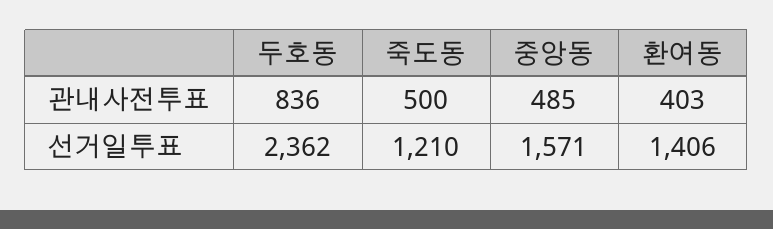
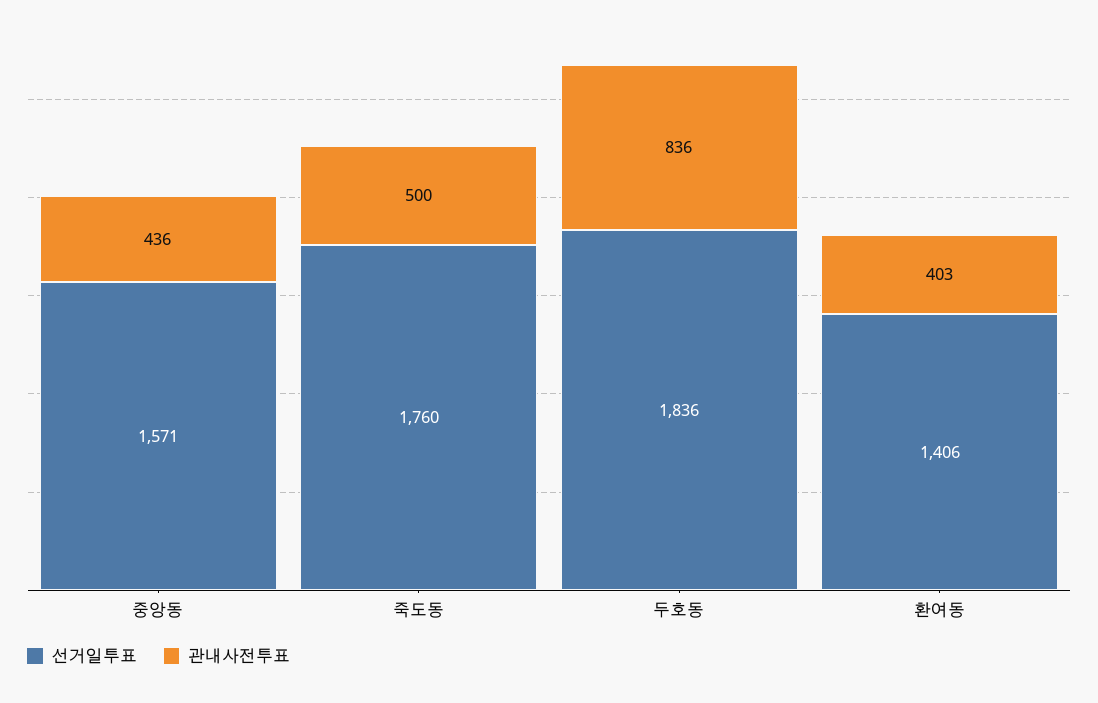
  {
    "관내사전투표": {
      "두호동": 836,
      "죽도동": 500,
-     "중앙동": 485,
+     "중앙동": 436,
      "환여동": 403
    },
    "선거일투표": {
-     "두호동": 2362,
+     "두호동": 1836,
-     "죽도동": 1210,
+     "죽도동": 1760,
      "중앙동": 1571,
      "환여동": 1406
    }
  }

